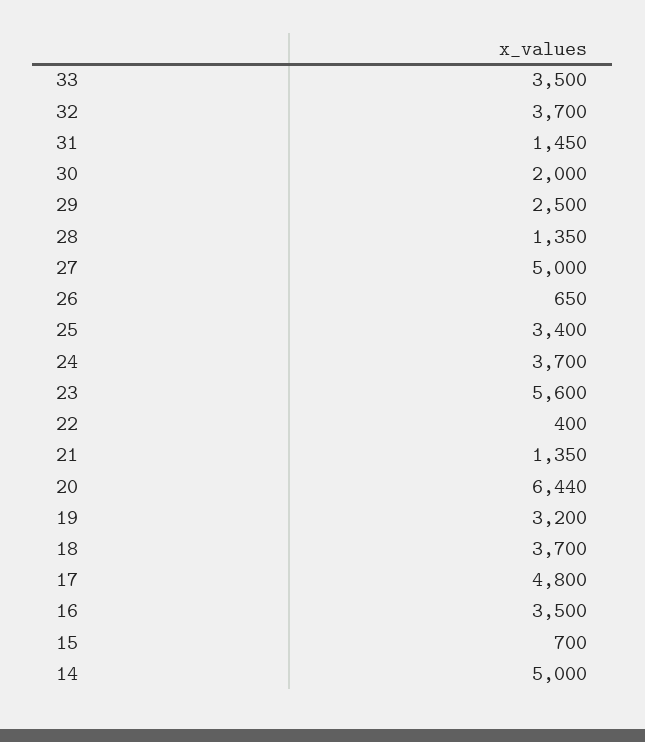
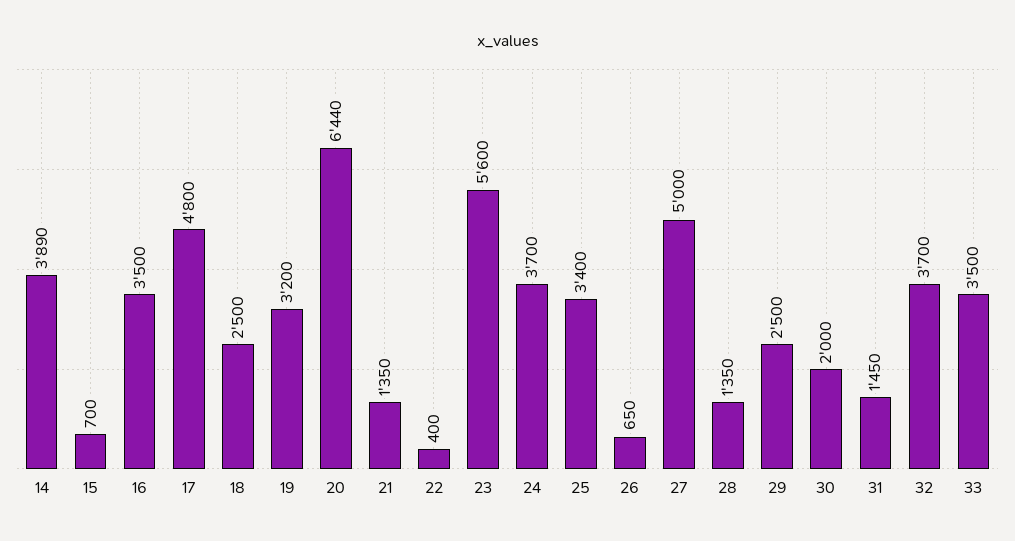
  {
    "33": 3500,
    "32": 3700,
    "31": 1450,
    "30": 2000,
    "29": 2500,
    "28": 1350,
    "27": 5000,
    "26": 650,
    "25": 3400,
    "24": 3700,
    "23": 5600,
    "22": 400,
    "21": 1350,
    "20": 6440,
    "19": 3200,
-   "18": 3700,
+   "18": 2500,
    "17": 4800,
    "16": 3500,
    "15": 700,
-   "14": 5000
+   "14": 3890
  }

